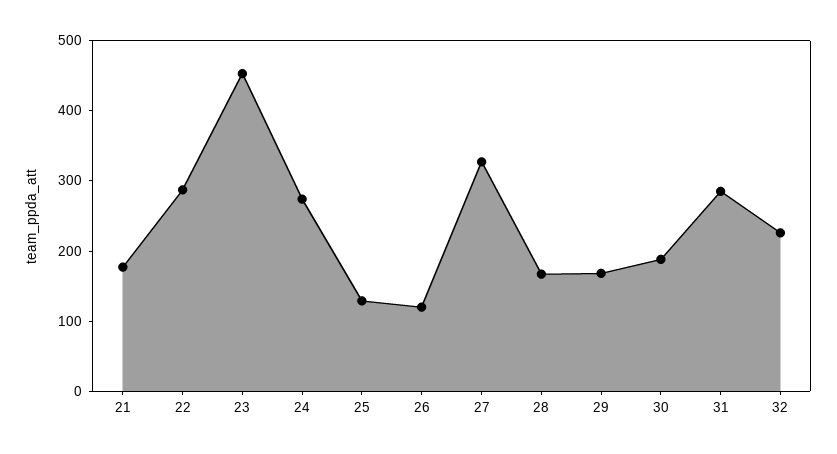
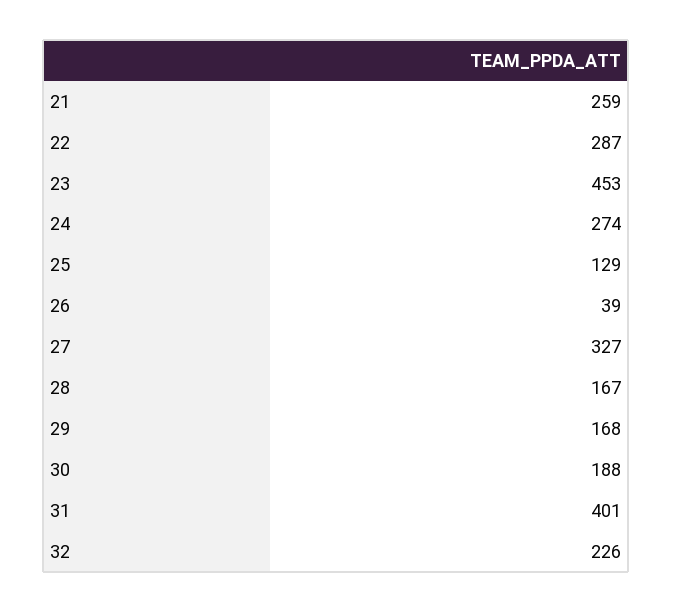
  {
-   "21": 180,
+   "21": 259,
    "22": 287,
    "23": 453,
    "24": 274,
    "25": 129,
-   "26": 120,
+   "26": 39,
    "27": 327,
    "28": 167,
    "29": 168,
    "30": 188,
-   "31": 280,
+   "31": 401,
    "32": 226
  }

